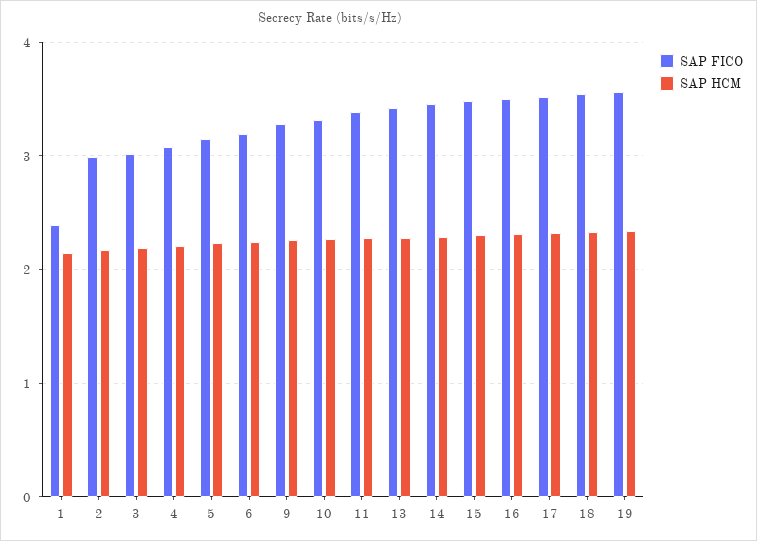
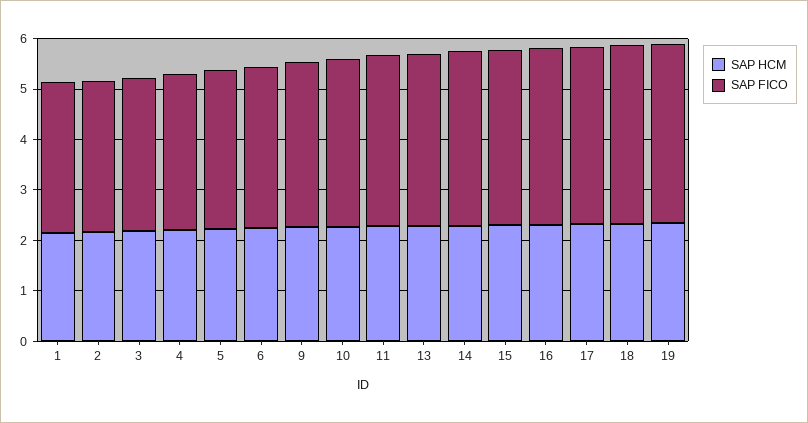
  {
    "SAP FICO": {
-     "1": 2.4,
+     "1": 3,
      "2": 3,
      "3": 3,
      "4": 3.1,
      "5": 3.2,
      "6": 3.2,
      "9": 3.3,
      "10": 3.3,
      "11": 3.4,
      "13": 3.4,
      "14": 3.5,
      "15": 3.5,
      "16": 3.5,
      "17": 3.5,
      "18": 3.5,
      "19": 3.6
    },
    "SAP HCM": {
      "1": 2.2,
      "2": 2.2,
      "3": 2.2,
      "4": 2.2,
      "5": 2.2,
      "6": 2.2,
      "9": 2.3,
      "10": 2.3,
      "11": 2.3,
      "13": 2.3,
      "14": 2.3,
      "15": 2.3,
      "16": 2.3,
      "17": 2.3,
      "18": 2.3,
      "19": 2.3
    }
  }

